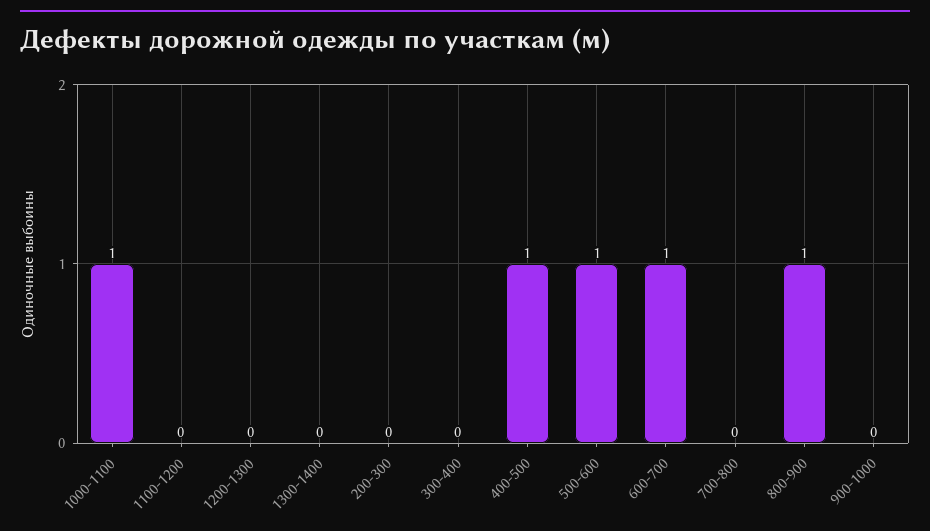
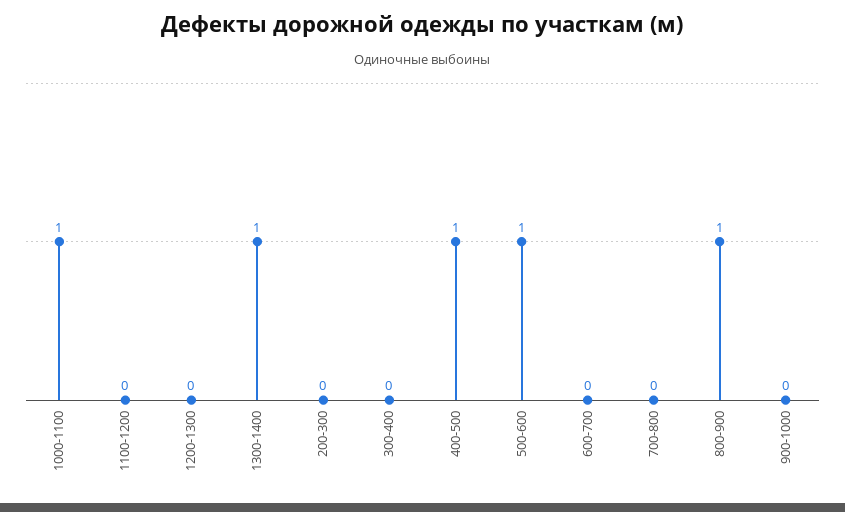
  {
    "1000-1100": 1,
    "1100-1200": 0,
    "1200-1300": 0,
-   "1300-1400": 0,
+   "1300-1400": 1,
    "200-300": 0,
    "300-400": 0,
    "400-500": 1,
    "500-600": 1,
-   "600-700": 1,
+   "600-700": 0,
    "700-800": 0,
    "800-900": 1,
    "900-1000": 0
  }

